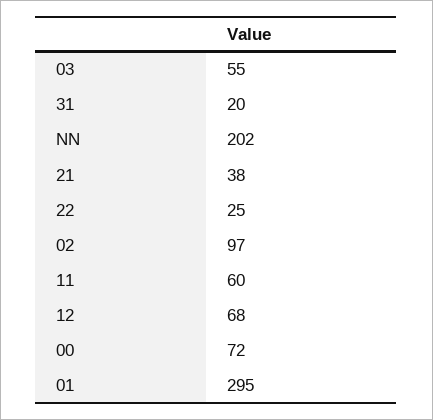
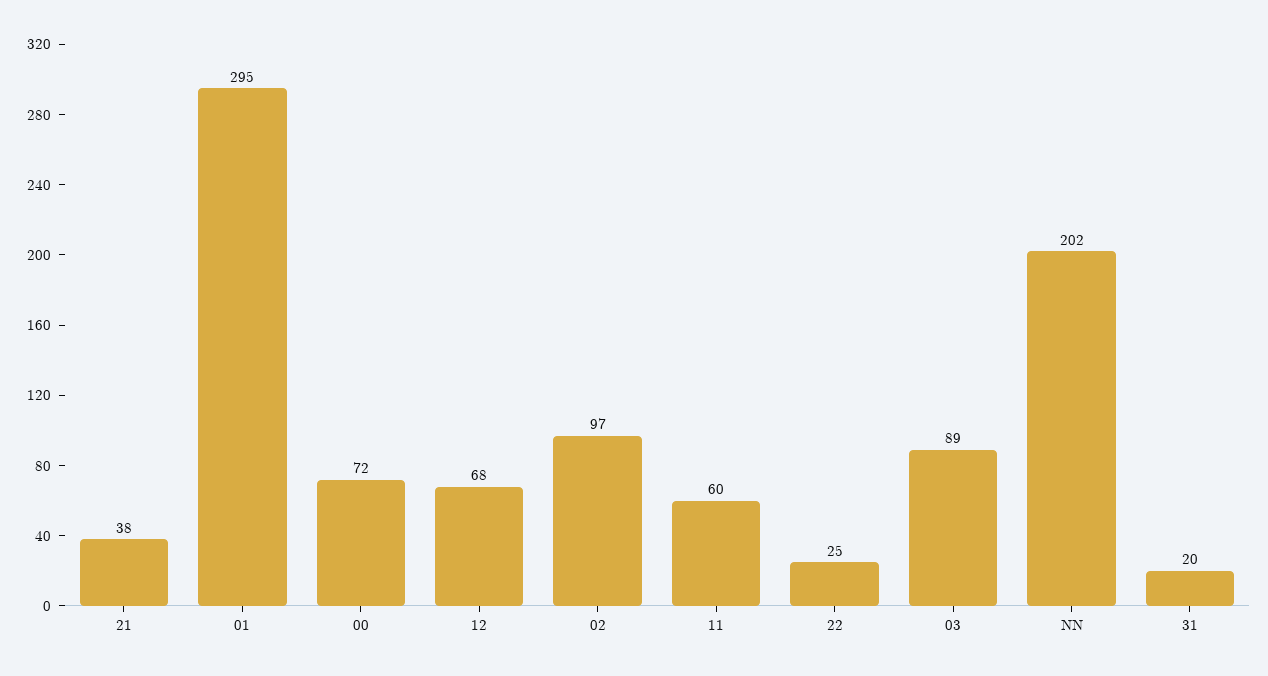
  {
-   "03": 55,
+   "03": 89,
    "31": 20,
    "NN": 202,
    "21": 38,
    "22": 25,
    "02": 97,
    "11": 60,
    "12": 68,
    "00": 72,
    "01": 295
  }

